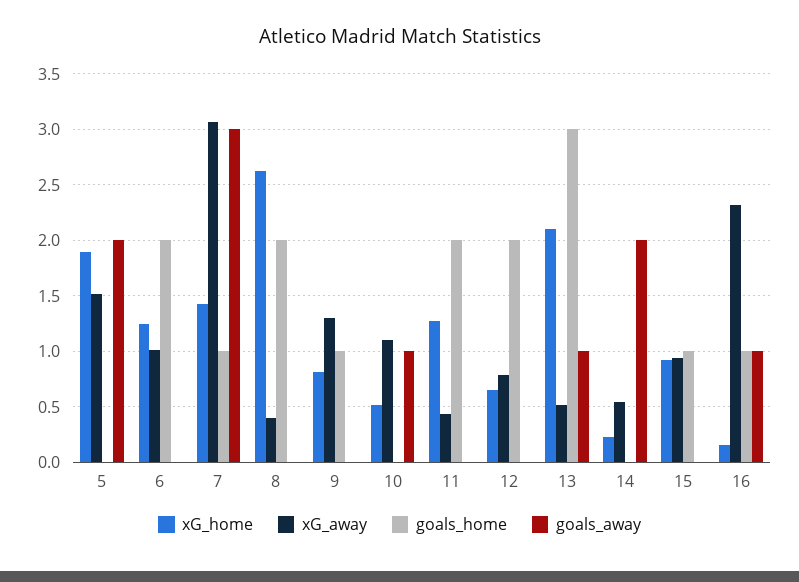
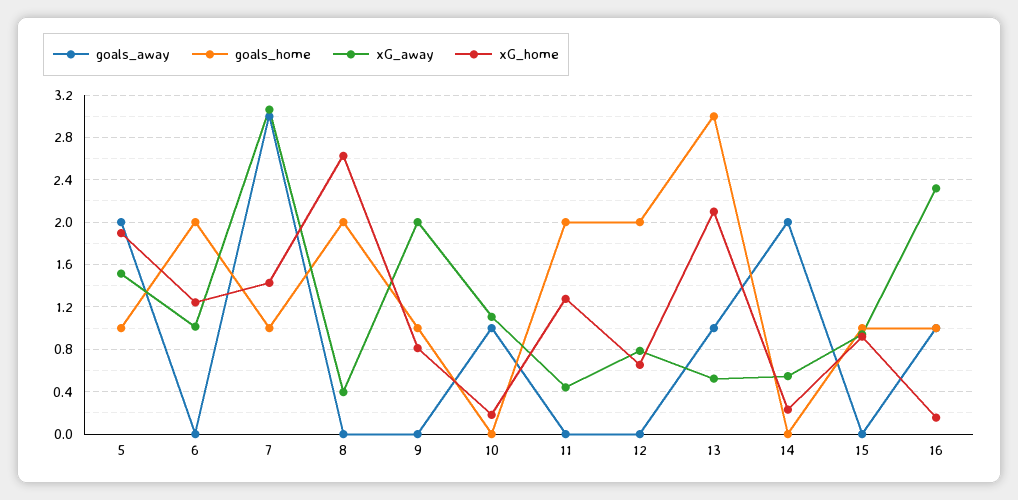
  {
    "xG_home": {
      "5": 1.9,
      "6": 1.2,
      "7": 1.4,
      "8": 2.6,
      "9": 0.8,
-     "10": 0.5,
+     "10": 0.2,
      "11": 1.3,
      "12": 0.7,
      "13": 2.1,
      "14": 0.2,
      "15": 0.9,
      "16": 0.2
    },
    "xG_away": {
      "5": 1.5,
      "6": 1,
      "7": 3.1,
      "8": 0.4,
-     "9": 1.3,
+     "9": 2,
      "10": 1.1,
      "11": 0.4,
      "12": 0.8,
      "13": 0.5,
      "14": 0.5,
      "15": 0.9,
      "16": 2.3
    },
    "goals_home": {
-     "5": 0,
+     "5": 1,
      "6": 2,
      "7": 1,
      "8": 2,
      "9": 1,
      "10": 0,
      "11": 2,
      "12": 2,
      "13": 3,
      "14": 0,
      "15": 1,
      "16": 1
    },
    "goals_away": {
      "5": 2,
      "6": 0,
      "7": 3,
      "8": 0,
      "9": 0,
      "10": 1,
      "11": 0,
      "12": 0,
      "13": 1,
      "14": 2,
      "15": 0,
      "16": 1
    }
  }

